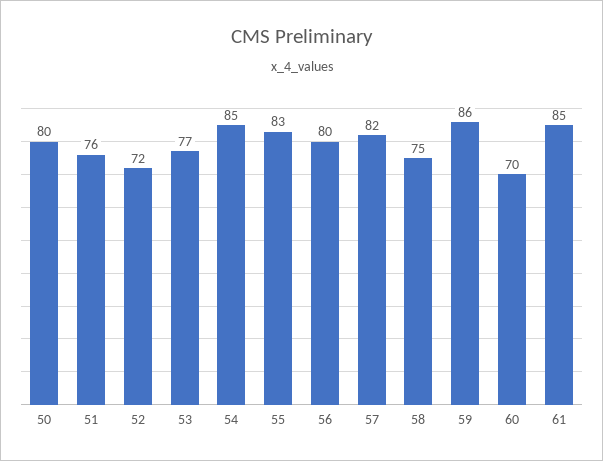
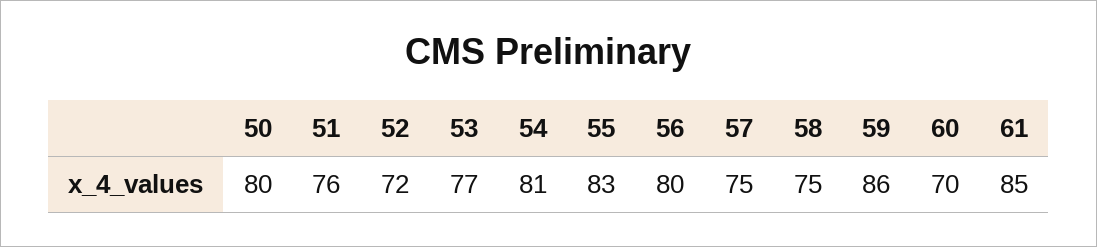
  {
    "50": 80,
    "51": 76,
    "52": 72,
    "53": 77,
-   "54": 85,
+   "54": 81,
    "55": 83,
    "56": 80,
-   "57": 82,
+   "57": 75,
    "58": 75,
    "59": 86,
    "60": 70,
    "61": 85
  }

